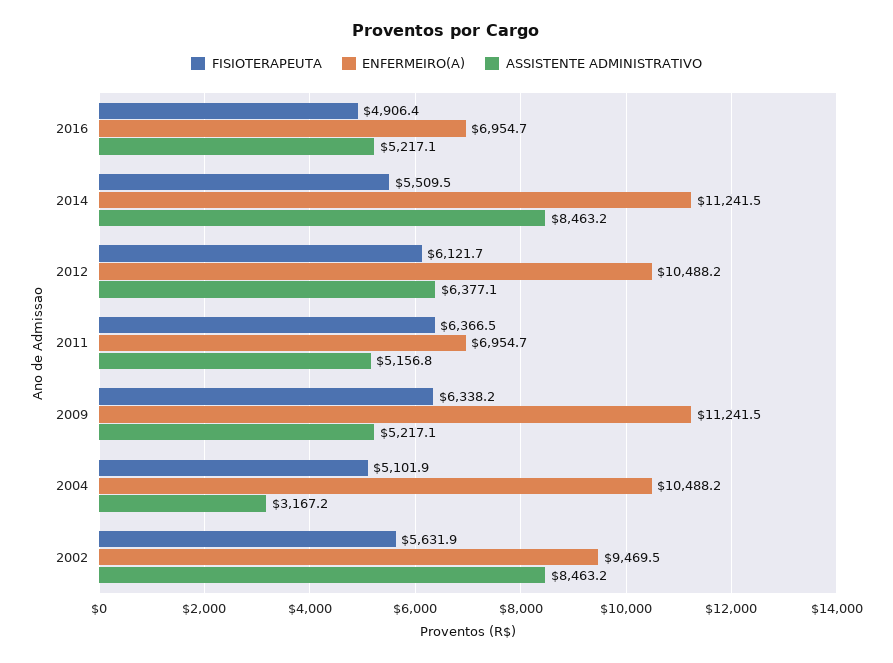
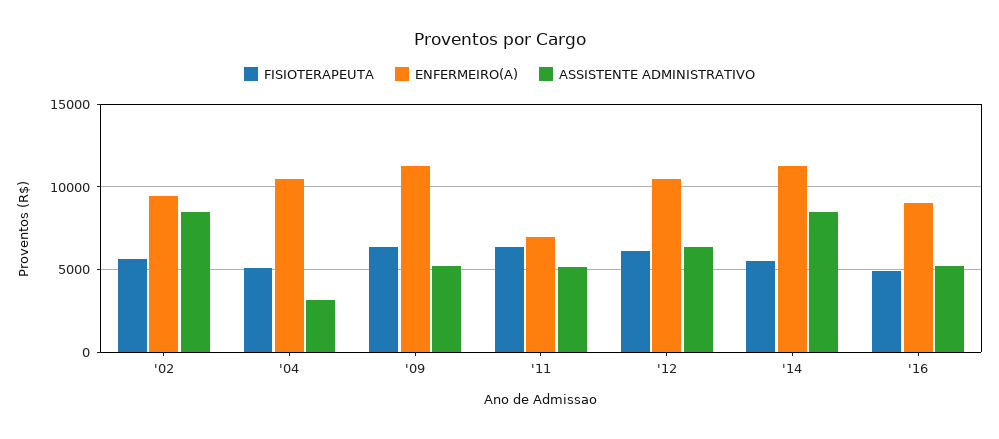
  {
    "FISIOTERAPEUTA": {
      "2016": 4906.4,
      "2014": 5509.5,
      "2012": 6121.7,
      "2011": 6366.5,
      "2009": 6338.2,
      "2004": 5101.9,
      "2002": 5631.9
    },
    "ENFERMEIRO(A)": {
-     "2016": 6954.7,
+     "2016": 9000,
      "2014": 11241.5,
      "2012": 10488.2,
      "2011": 6954.7,
      "2009": 11241.5,
      "2004": 10488.2,
      "2002": 9469.5
    },
    "ASSISTENTE ADMINISTRATIVO": {
      "2016": 5217.1,
      "2014": 8463.2,
      "2012": 6377.1,
      "2011": 5156.8,
      "2009": 5217.1,
      "2004": 3167.2,
      "2002": 8463.2
    }
  }

